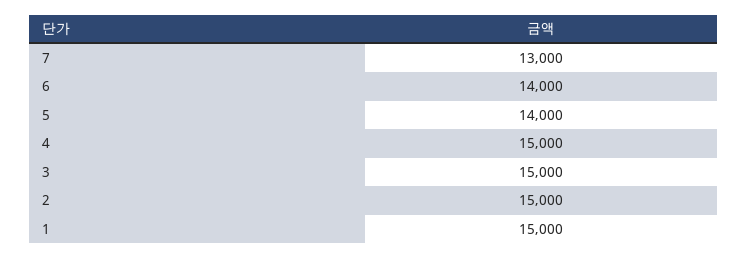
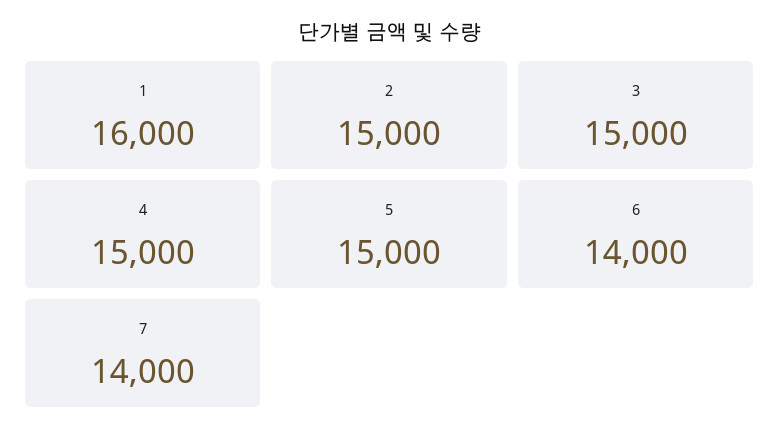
  {
-   "7": 13000,
+   "7": 14000,
    "6": 14000,
-   "5": 14000,
+   "5": 15000,
    "4": 15000,
    "3": 15000,
    "2": 15000,
-   "1": 15000
+   "1": 16000
  }

